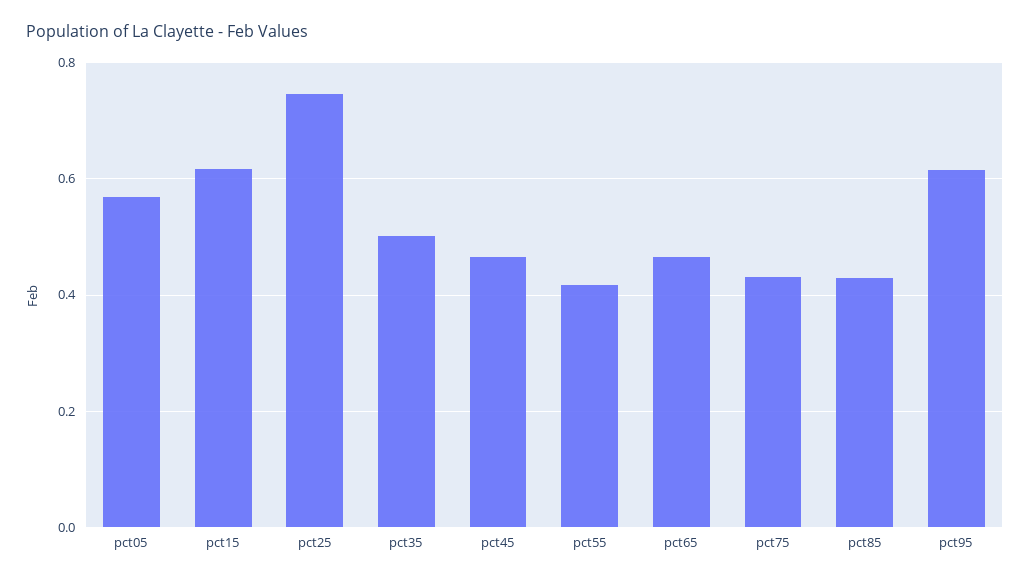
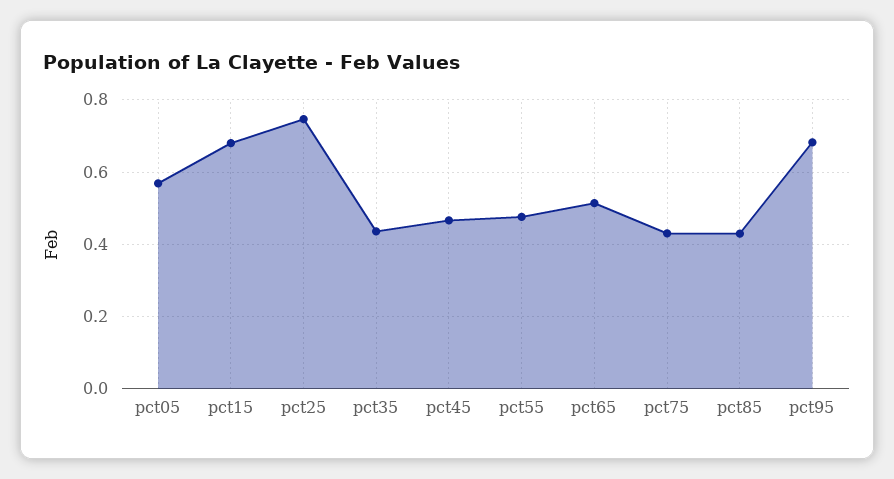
  {
    "pct05": 0.56,
-   "pct15": 0.62,
+   "pct15": 0.68,
    "pct25": 0.74,
-   "pct35": 0.5,
+   "pct35": 0.44,
    "pct45": 0.46,
-   "pct55": 0.42,
+   "pct55": 0.48,
-   "pct65": 0.46,
+   "pct65": 0.52,
    "pct75": 0.44,
    "pct85": 0.42,
-   "pct95": 0.62
+   "pct95": 0.68
  }

